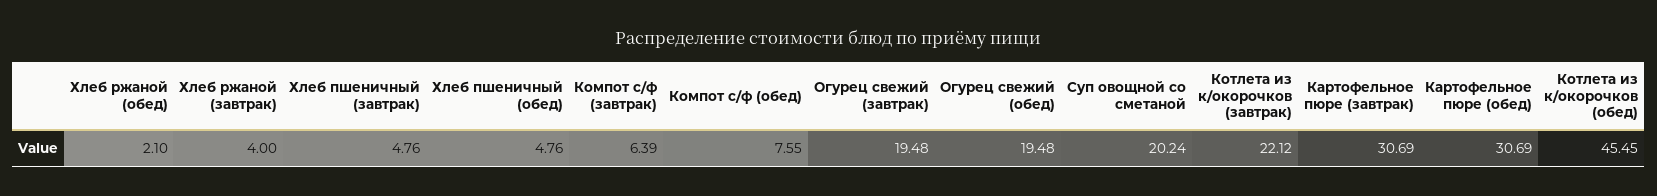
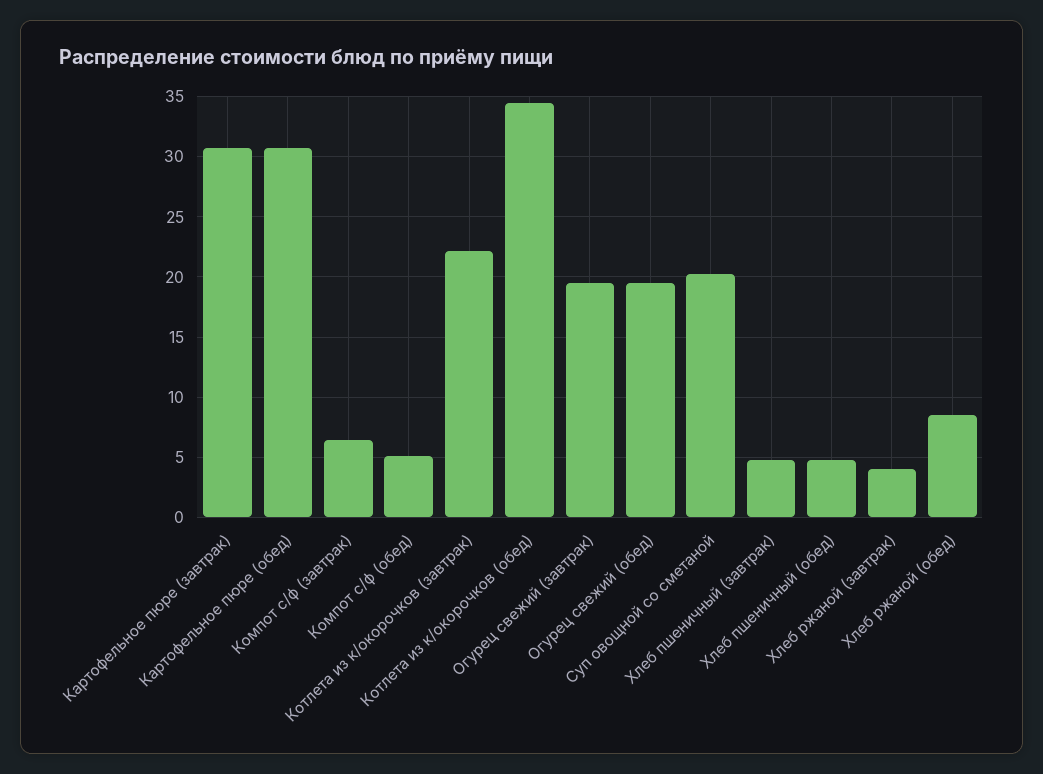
  {
-   "Хлеб ржаной (обед)": 2.1,
+   "Хлеб ржаной (обед)": 8.5,
    "Хлеб ржаной (завтрак)": 4,
    "Хлеб пшеничный (завтрак)": 4.76,
    "Хлеб пшеничный (обед)": 4.76,
    "Компот с/ф (завтрак)": 6.39,
-   "Компот с/ф (обед)": 7.55,
+   "Компот с/ф (обед)": 5,
    "Огурец свежий (завтрак)": 19.48,
    "Огурец свежий (обед)": 19.48,
    "Суп овощной со сметаной": 20.24,
    "Котлета из к/окорочков (завтрак)": 22.12,
    "Картофельное пюре (завтрак)": 30.69,
    "Картофельное пюре (обед)": 30.69,
-   "Котлета из к/окорочков (обед)": 45.45
+   "Котлета из к/окорочков (обед)": 34.5
  }

